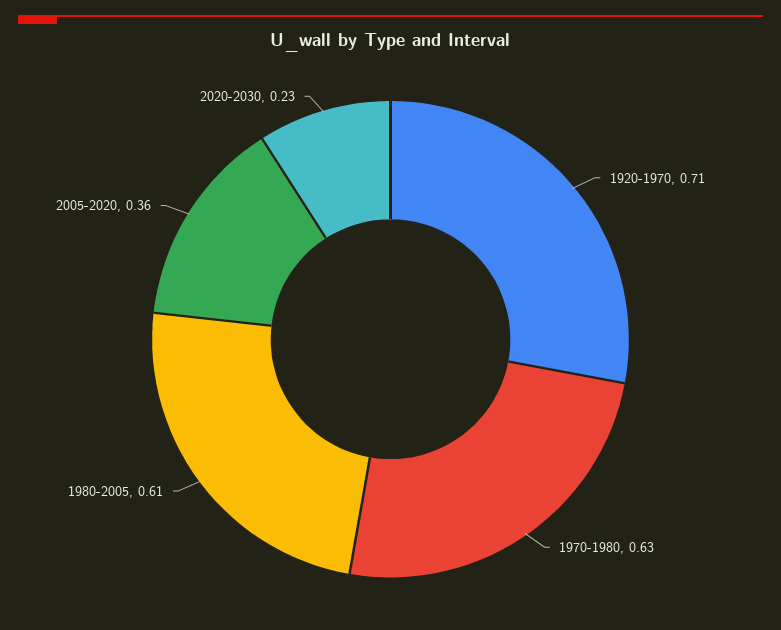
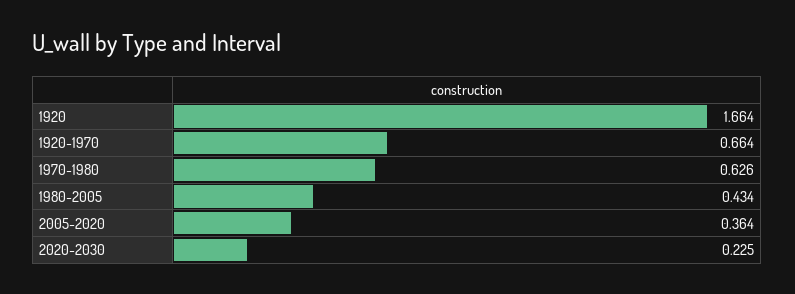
  {
-   "1920-1970": 0.71,
+   "1920-1970": 0.664,
    "1970-1980": 0.626,
-   "1980-2005": 0.61,
+   "1980-2005": 0.434,
    "2005-2020": 0.364,
-   "2020-2030": 0.225
+   "2020-2030": 0.225,
+   "1920": 1.664
  }

